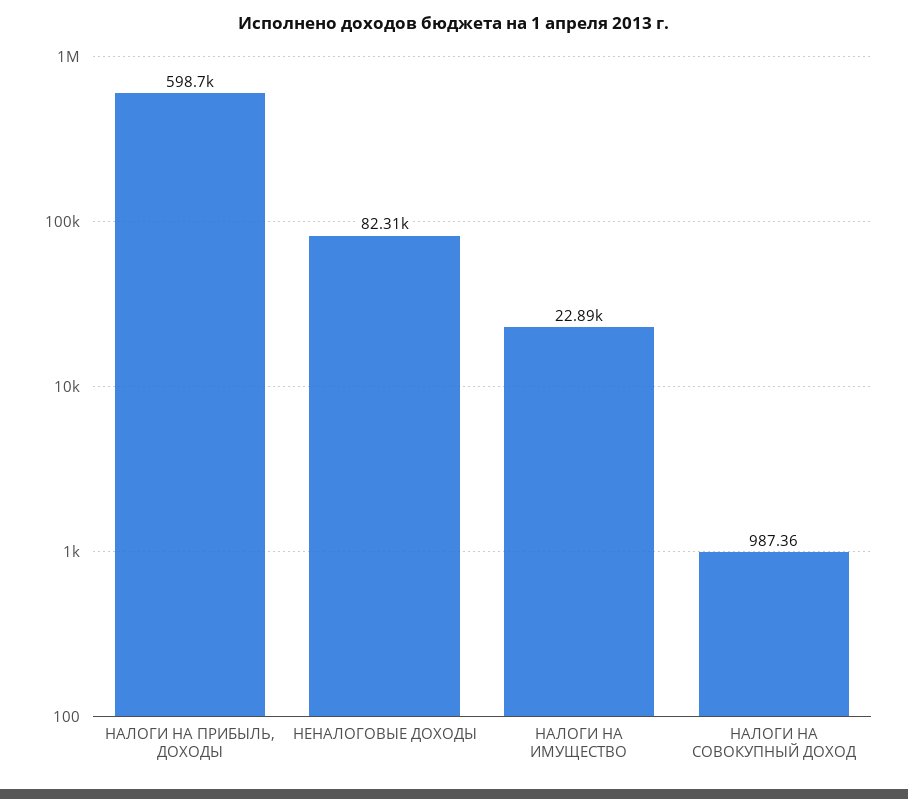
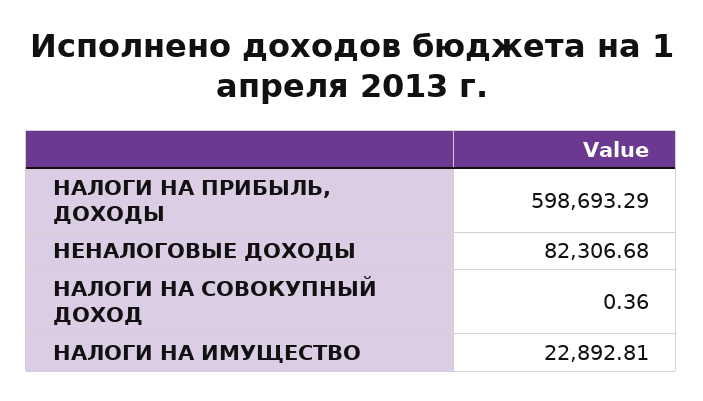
  {
    "НАЛОГИ НА ПРИБЫЛЬ, ДОХОДЫ": 598693.29,
    "НЕНАЛОГОВЫЕ ДОХОДЫ": 82306.68,
    "НАЛОГИ НА ИМУЩЕСТВО": 22892.81,
-   "НАЛОГИ НА СОВОКУПНЫЙ ДОХОД": 987.36
+   "НАЛОГИ НА СОВОКУПНЫЙ ДОХОД": 0.36
  }

